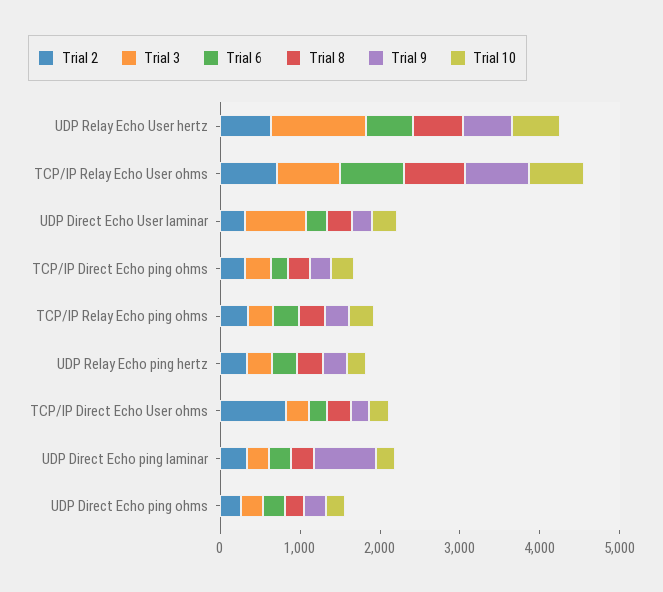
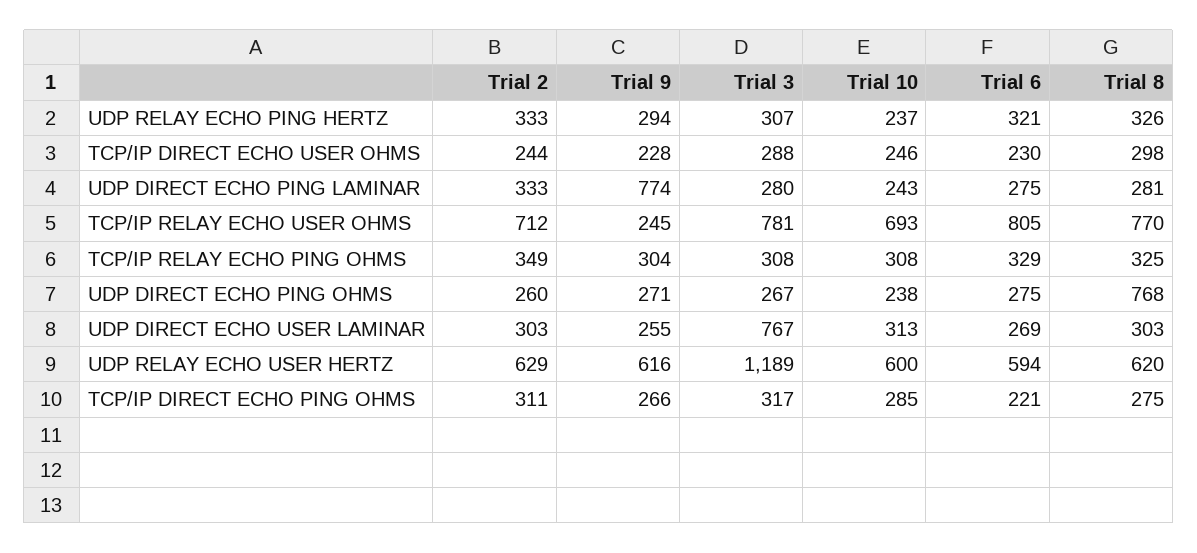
  {
    "Trial 2": {
      "UDP Relay Echo User hertz": 629,
      "TCP/IP Relay Echo User ohms": 712,
      "UDP Direct Echo User laminar": 303,
      "TCP/IP Direct Echo ping ohms": 311,
      "TCP/IP Relay Echo ping ohms": 349,
      "UDP Relay Echo ping hertz": 333,
-     "TCP/IP Direct Echo User ohms": 800,
+     "TCP/IP Direct Echo User ohms": 244,
      "UDP Direct Echo ping laminar": 333,
      "UDP Direct Echo ping ohms": 260
    },
    "Trial 3": {
      "UDP Relay Echo User hertz": 1189,
      "TCP/IP Relay Echo User ohms": 781,
      "UDP Direct Echo User laminar": 767,
      "TCP/IP Direct Echo ping ohms": 317,
      "TCP/IP Relay Echo ping ohms": 308,
      "UDP Relay Echo ping hertz": 307,
      "TCP/IP Direct Echo User ohms": 288,
      "UDP Direct Echo ping laminar": 280,
      "UDP Direct Echo ping ohms": 267
    },
    "Trial 6": {
      "UDP Relay Echo User hertz": 594,
      "TCP/IP Relay Echo User ohms": 805,
      "UDP Direct Echo User laminar": 269,
      "TCP/IP Direct Echo ping ohms": 221,
      "TCP/IP Relay Echo ping ohms": 329,
      "UDP Relay Echo ping hertz": 321,
      "TCP/IP Direct Echo User ohms": 230,
      "UDP Direct Echo ping laminar": 275,
      "UDP Direct Echo ping ohms": 275
    },
    "Trial 8": {
      "UDP Relay Echo User hertz": 620,
      "TCP/IP Relay Echo User ohms": 770,
      "UDP Direct Echo User laminar": 303,
      "TCP/IP Direct Echo ping ohms": 275,
      "TCP/IP Relay Echo ping ohms": 325,
      "UDP Relay Echo ping hertz": 326,
      "TCP/IP Direct Echo User ohms": 298,
      "UDP Direct Echo ping laminar": 281,
-     "UDP Direct Echo ping ohms": 200
+     "UDP Direct Echo ping ohms": 768
    },
    "Trial 9": {
      "UDP Relay Echo User hertz": 616,
-     "TCP/IP Relay Echo User ohms": 800,
+     "TCP/IP Relay Echo User ohms": 245,
      "UDP Direct Echo User laminar": 255,
      "TCP/IP Direct Echo ping ohms": 266,
      "TCP/IP Relay Echo ping ohms": 304,
      "UDP Relay Echo ping hertz": 294,
      "TCP/IP Direct Echo User ohms": 228,
      "UDP Direct Echo ping laminar": 774,
      "UDP Direct Echo ping ohms": 271
    },
    "Trial 10": {
      "UDP Relay Echo User hertz": 600,
      "TCP/IP Relay Echo User ohms": 693,
      "UDP Direct Echo User laminar": 313,
      "TCP/IP Direct Echo ping ohms": 285,
      "TCP/IP Relay Echo ping ohms": 308,
      "UDP Relay Echo ping hertz": 237,
      "TCP/IP Direct Echo User ohms": 246,
      "UDP Direct Echo ping laminar": 243,
      "UDP Direct Echo ping ohms": 238
    }
  }

